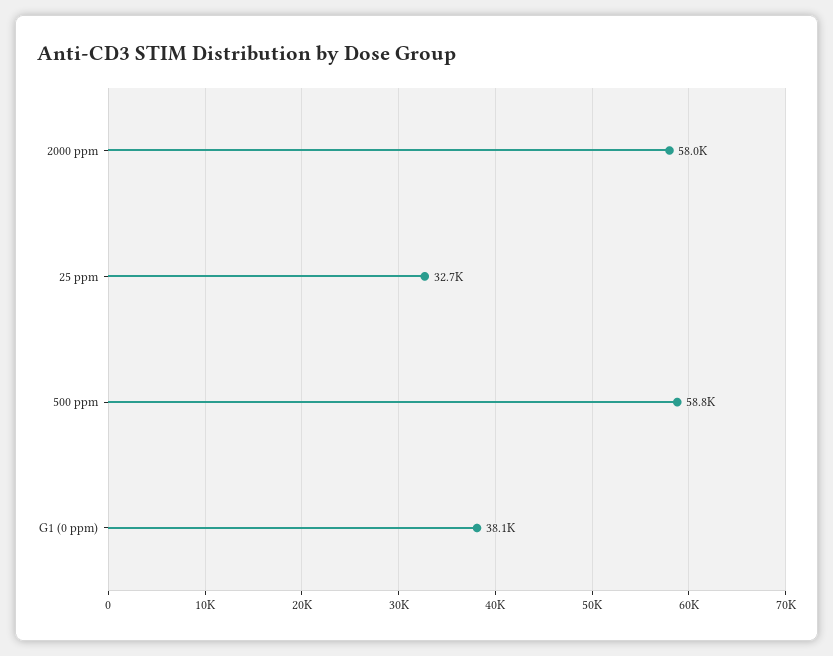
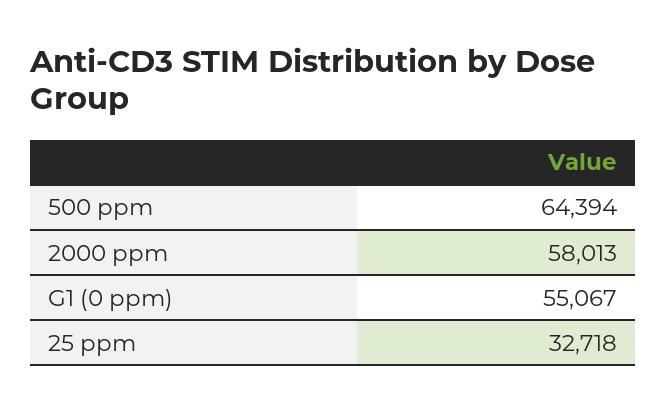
  {
    "2000 ppm": 58013,
    "25 ppm": 32718,
-   "500 ppm": 58800,
+   "500 ppm": 64394,
-   "G1 (0 ppm)": 38100
+   "G1 (0 ppm)": 55067
  }

